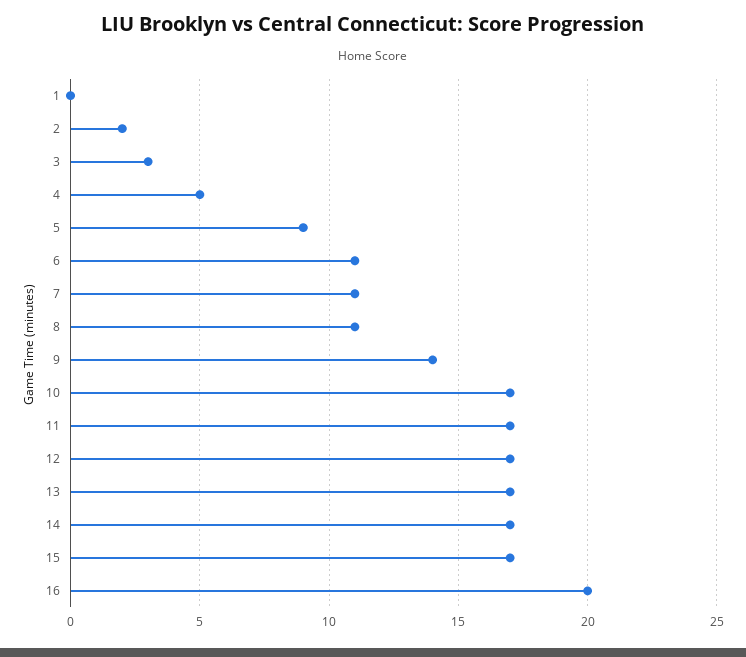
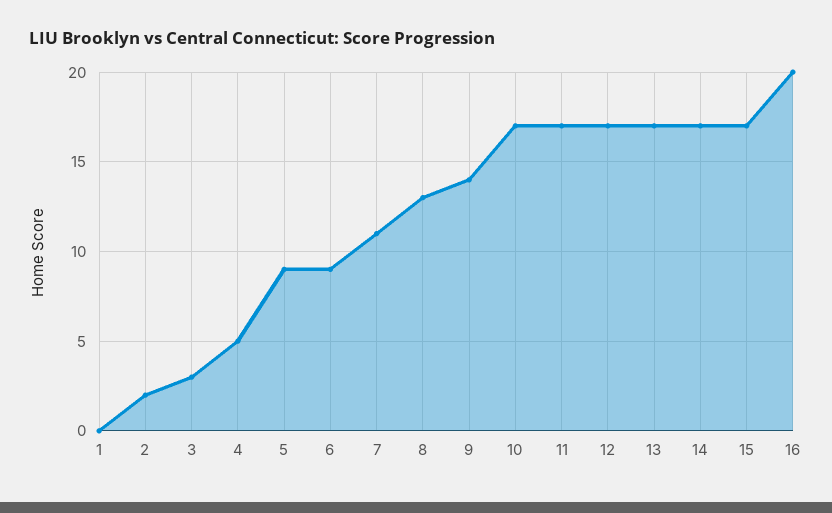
  {
    "1": 0,
    "2": 2,
    "3": 3,
    "4": 5,
    "5": 9,
-   "6": 11,
+   "6": 9,
    "7": 11,
-   "8": 11,
+   "8": 13,
    "9": 14,
    "10": 17,
    "11": 17,
    "12": 17,
    "13": 17,
    "14": 17,
    "15": 17,
    "16": 20
  }

